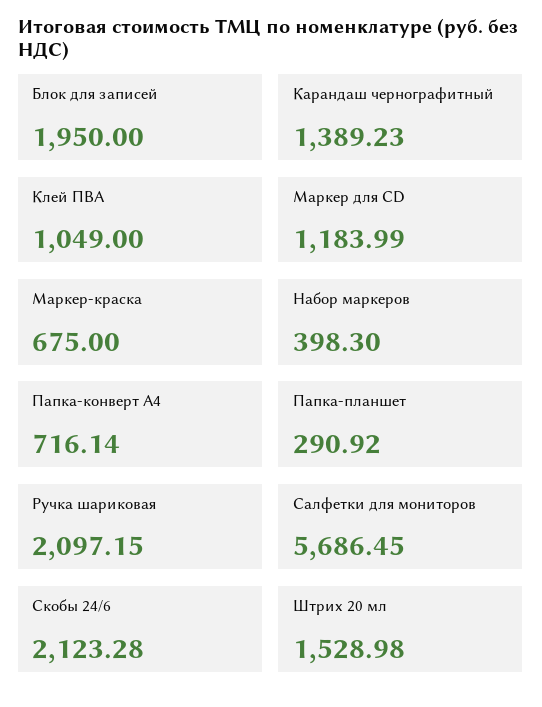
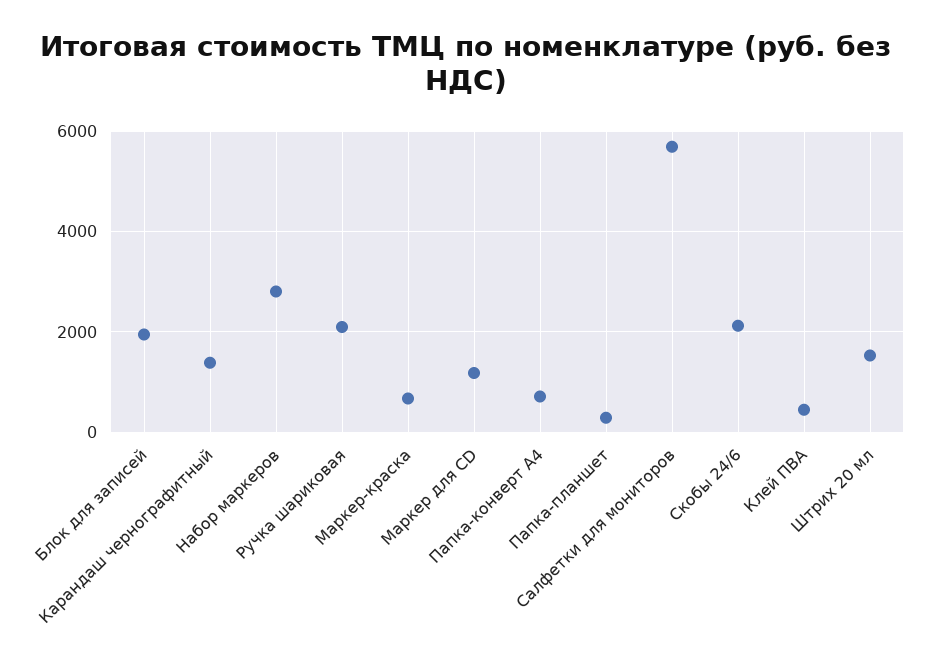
  {
    "Блок для записей": 1950,
    "Карандаш чернографитный": 1389.23,
-   "Клей ПВА": 1049,
+   "Клей ПВА": 400,
    "Маркер для CD": 1183.99,
    "Маркер-краска": 675,
-   "Набор маркеров": 398.3,
+   "Набор маркеров": 2800,
    "Папка-конверт А4": 716.14,
    "Папка-планшет": 290.92,
    "Ручка шариковая": 2097.15,
    "Салфетки для мониторов": 5686.45,
    "Скобы 24/6": 2123.28,
    "Штрих 20 мл": 1528.98
  }

